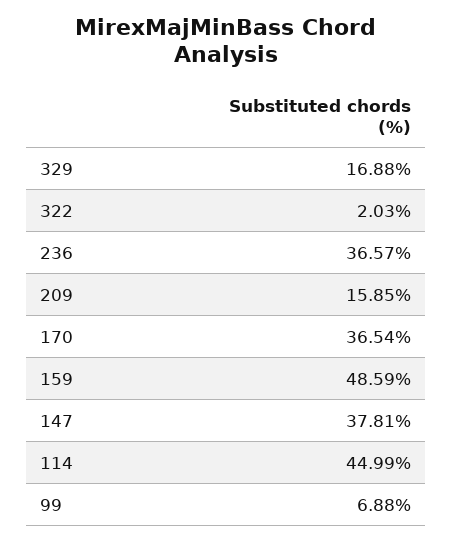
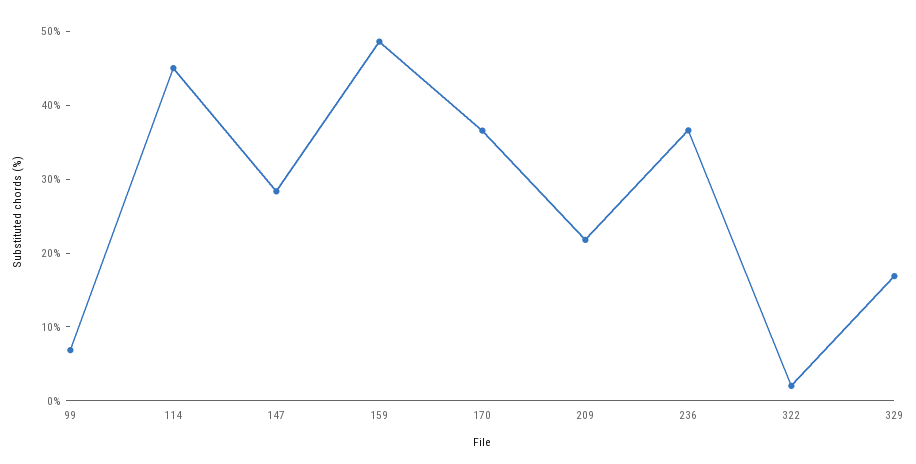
  {
    "329": 16.88,
    "322": 2.03,
    "236": 36.57,
-   "209": 15.85,
+   "209": 22,
    "170": 36.54,
    "159": 48.59,
-   "147": 37.81,
+   "147": 28,
    "114": 44.99,
    "99": 6.88
  }

